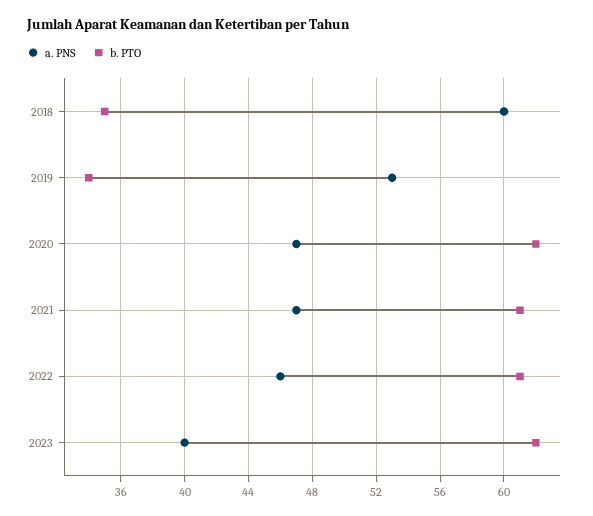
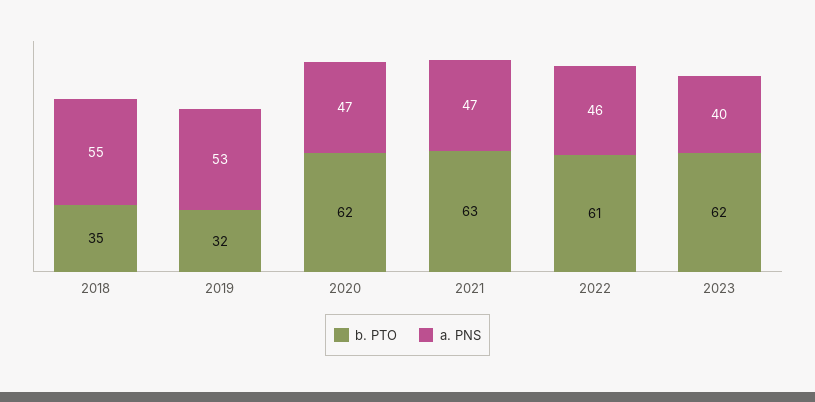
  {
    "a. PNS": {
-     "2018": 60,
+     "2018": 55,
      "2019": 53,
      "2020": 47,
      "2021": 47,
      "2022": 46,
      "2023": 40
    },
    "b. PTO": {
      "2018": 35,
-     "2019": 34,
+     "2019": 32,
      "2020": 62,
-     "2021": 61,
+     "2021": 63,
      "2022": 61,
      "2023": 62
    }
  }

